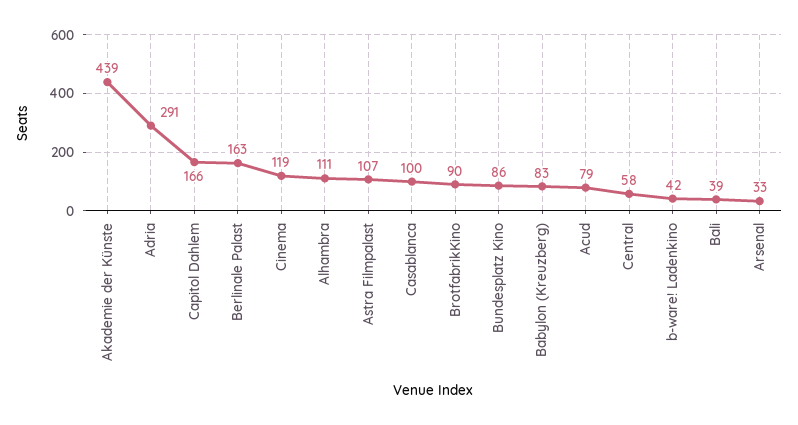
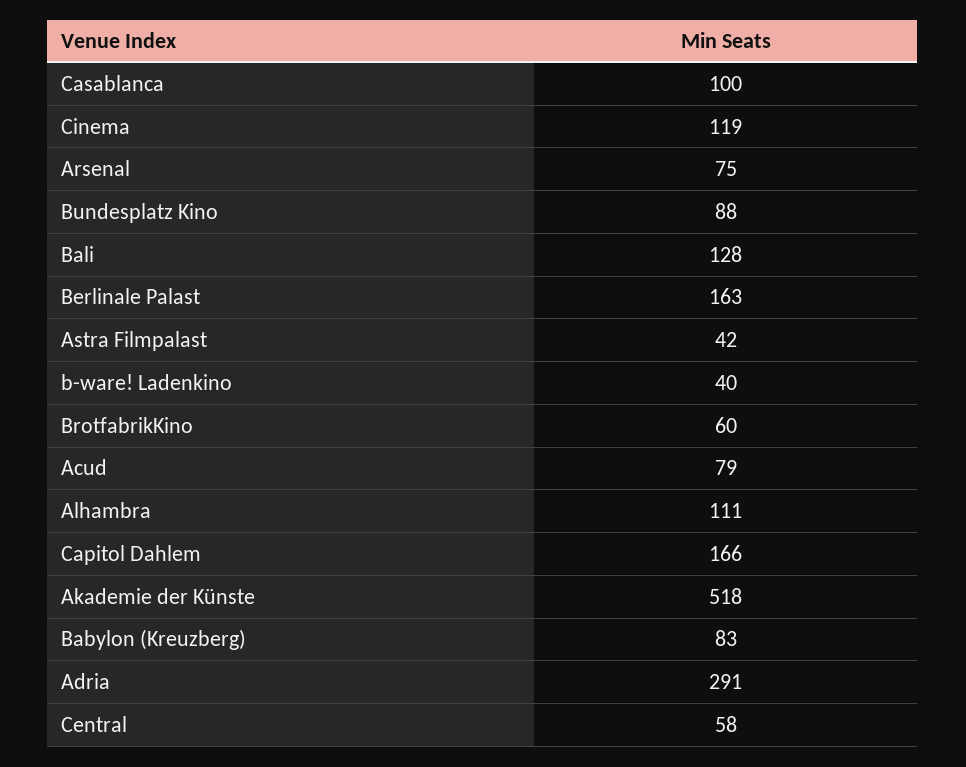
  {
-   "Akademie der Künste": 439,
+   "Akademie der Künste": 518,
    "Adria": 291,
    "Capitol Dahlem": 166,
    "Berlinale Palast": 163,
    "Cinema": 119,
    "Alhambra": 111,
-   "Astra Filmpalast": 107,
+   "Astra Filmpalast": 42,
    "Casablanca": 100,
-   "BrotfabrikKino": 90,
+   "BrotfabrikKino": 60,
-   "Bundesplatz Kino": 86,
+   "Bundesplatz Kino": 88,
    "Babylon (Kreuzberg)": 83,
    "Acud": 79,
    "Central": 58,
-   "b-ware! Ladenkino": 42,
+   "b-ware! Ladenkino": 40,
-   "Bali": 39,
+   "Bali": 128,
-   "Arsenal": 33
+   "Arsenal": 75
  }

